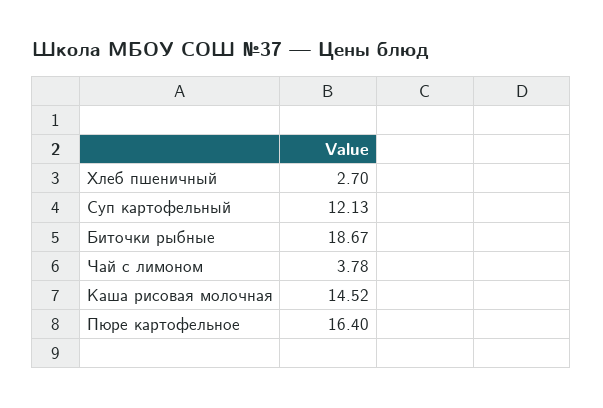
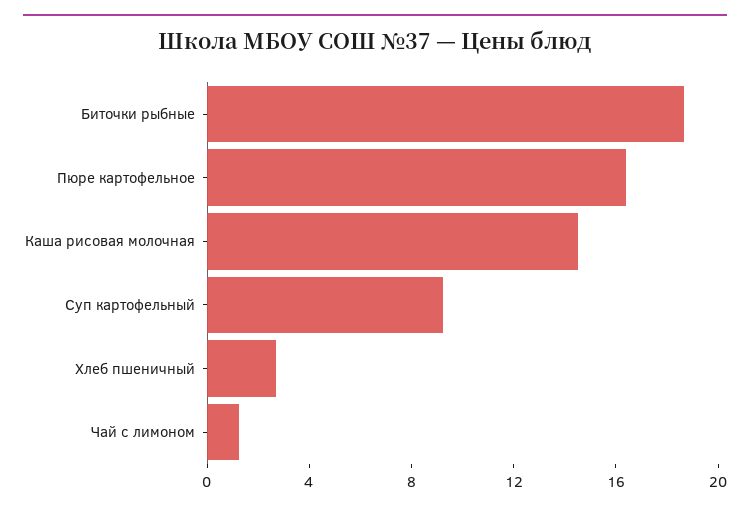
  {
    "Хлеб пшеничный": 2.7,
-   "Суп картофельный": 12.13,
+   "Суп картофельный": 9,
    "Биточки рыбные": 18.67,
-   "Чай с лимоном": 3.78,
+   "Чай с лимоном": 1,
    "Каша рисовая молочная": 14.52,
    "Пюре картофельное": 16.4
  }

